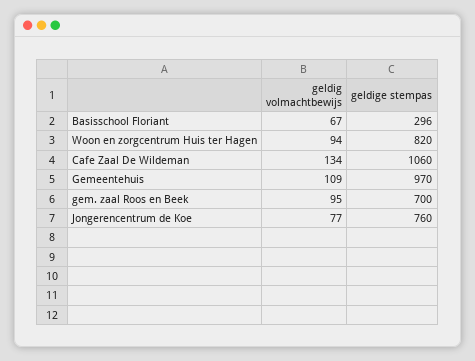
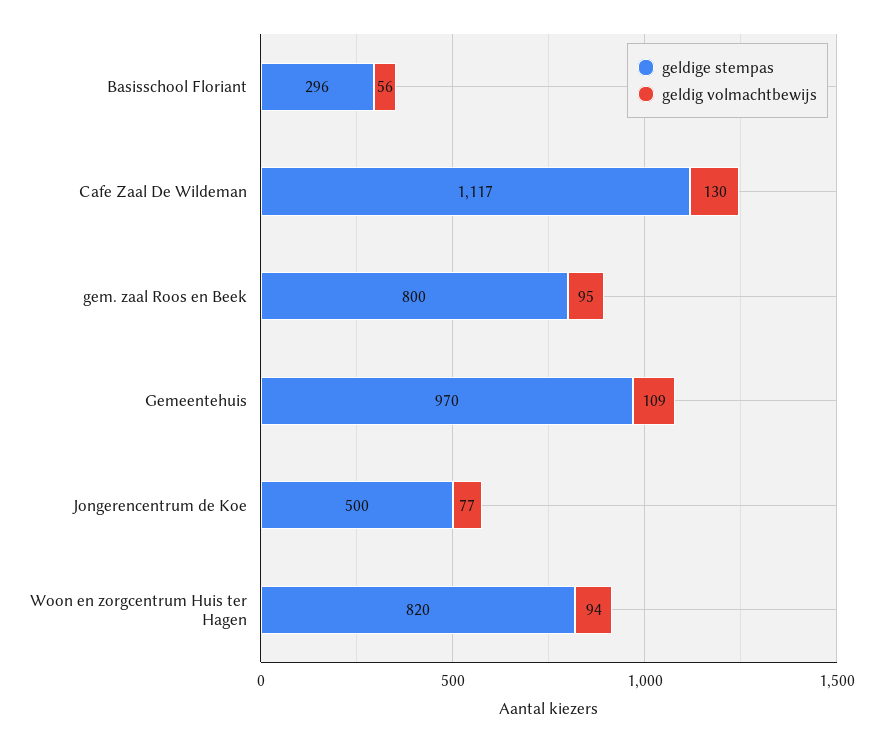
  {
    "geldig volmachtbewijs": {
-     "Basisschool Floriant": 67,
+     "Basisschool Floriant": 56,
      "Woon en zorgcentrum Huis ter Hagen": 94,
-     "Cafe Zaal De Wildeman": 134,
+     "Cafe Zaal De Wildeman": 130,
      "Gemeentehuis": 109,
      "gem. zaal Roos en Beek": 95,
      "Jongerencentrum de Koe": 77
    },
    "geldige stempas": {
      "Basisschool Floriant": 296,
      "Woon en zorgcentrum Huis ter Hagen": 820,
-     "Cafe Zaal De Wildeman": 1060,
+     "Cafe Zaal De Wildeman": 1117,
      "Gemeentehuis": 970,
-     "gem. zaal Roos en Beek": 700,
+     "gem. zaal Roos en Beek": 800,
-     "Jongerencentrum de Koe": 760
+     "Jongerencentrum de Koe": 500
    }
  }

